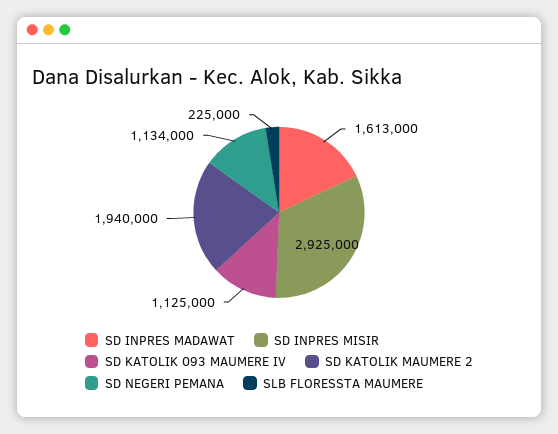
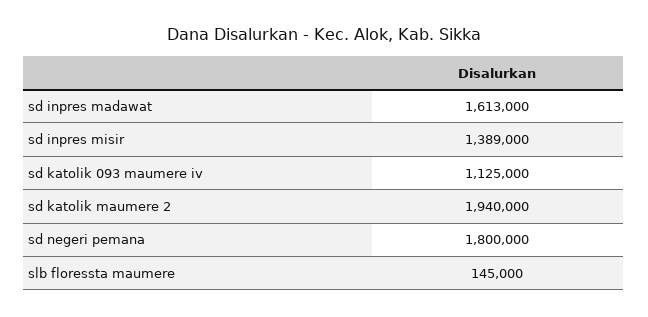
  {
    "SD INPRES MADAWAT": 1613000,
-   "SD INPRES MISIR": 2925000,
+   "SD INPRES MISIR": 1389000,
    "SD KATOLIK 093 MAUMERE IV": 1125000,
    "SD KATOLIK MAUMERE 2": 1940000,
-   "SD NEGERI PEMANA": 1134000,
+   "SD NEGERI PEMANA": 1800000,
-   "SLB FLORESSTA MAUMERE": 225000
+   "SLB FLORESSTA MAUMERE": 145000
  }

